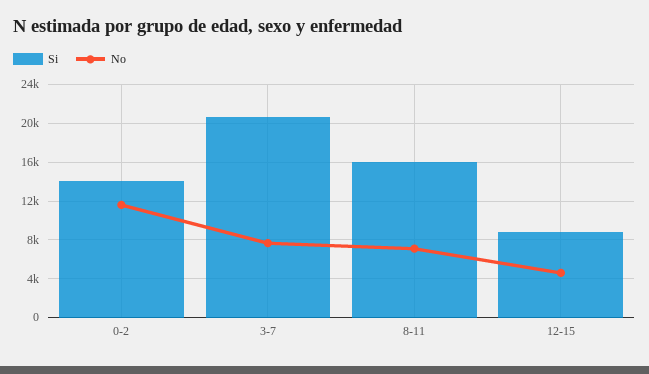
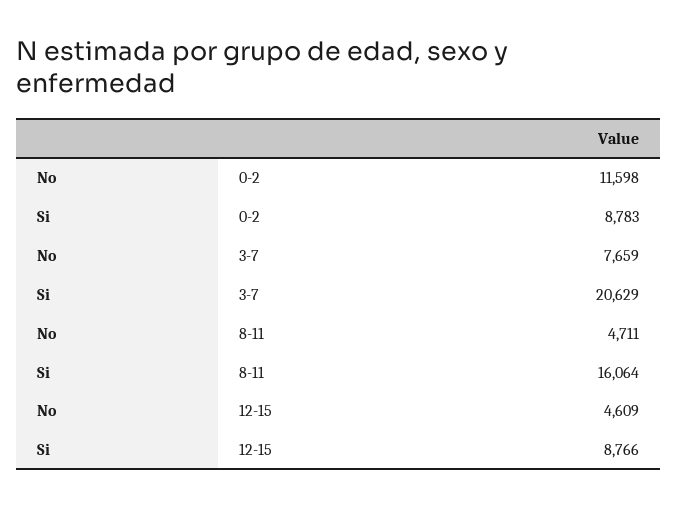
  {
    "Si": {
-     "0-2": 14000,
+     "0-2": 8783,
      "3-7": 20629,
      "8-11": 16064,
      "12-15": 8766
    },
    "No": {
      "0-2": 11598,
      "3-7": 7659,
-     "8-11": 7000,
+     "8-11": 4711,
      "12-15": 4609
    }
  }

